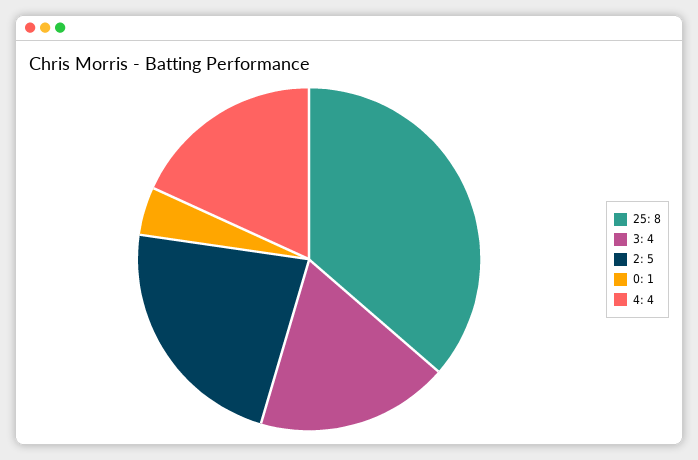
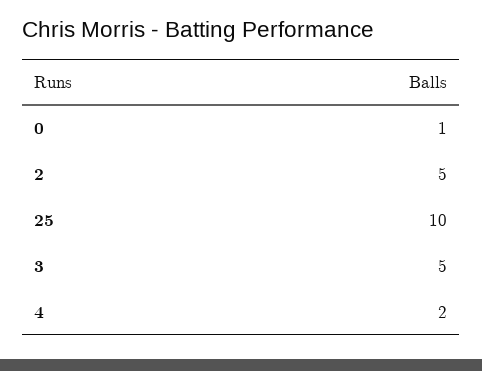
  {
-   "25": 8,
+   "25": 10,
-   "3": 4,
+   "3": 5,
    "2": 5,
    "0": 1,
-   "4": 4
+   "4": 2
  }

